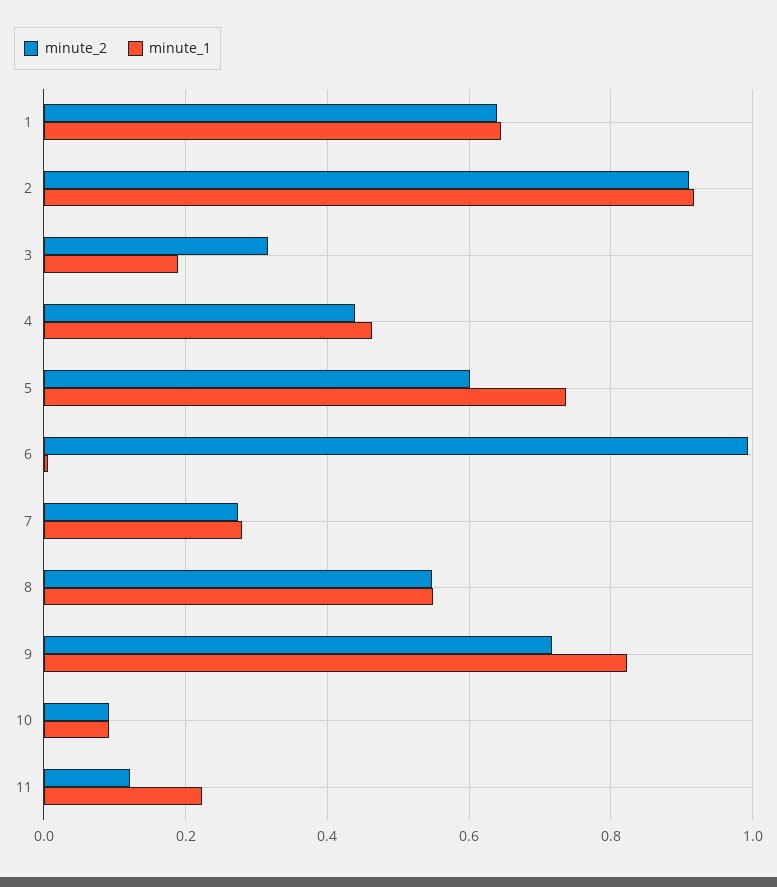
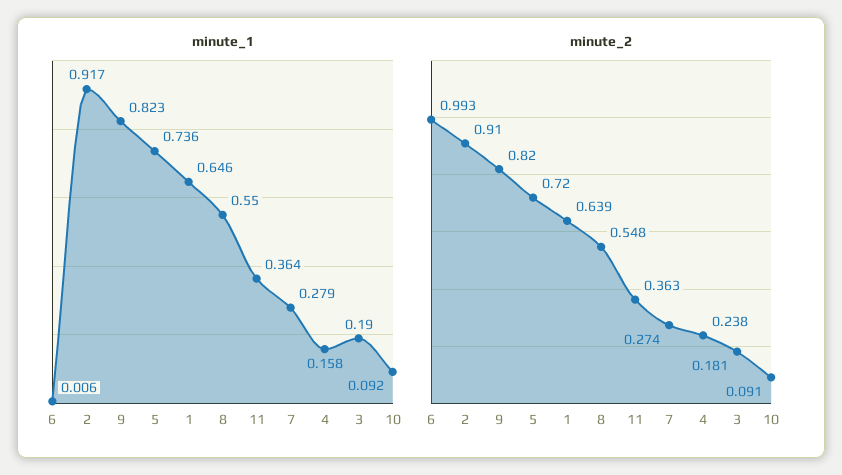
  {
    "minute_2": {
      "1": 0.639,
      "2": 0.91,
-     "3": 0.32,
+     "3": 0.181,
-     "4": 0.44,
+     "4": 0.238,
-     "5": 0.6,
+     "5": 0.72,
      "6": 0.993,
      "7": 0.274,
      "8": 0.548,
-     "9": 0.72,
+     "9": 0.82,
      "10": 0.091,
-     "11": 0.12
+     "11": 0.363
    },
    "minute_1": {
      "1": 0.646,
      "2": 0.917,
      "3": 0.19,
-     "4": 0.46,
+     "4": 0.158,
      "5": 0.736,
      "6": 0.006,
      "7": 0.279,
      "8": 0.55,
      "9": 0.823,
      "10": 0.092,
-     "11": 0.22
+     "11": 0.364
    }
  }

